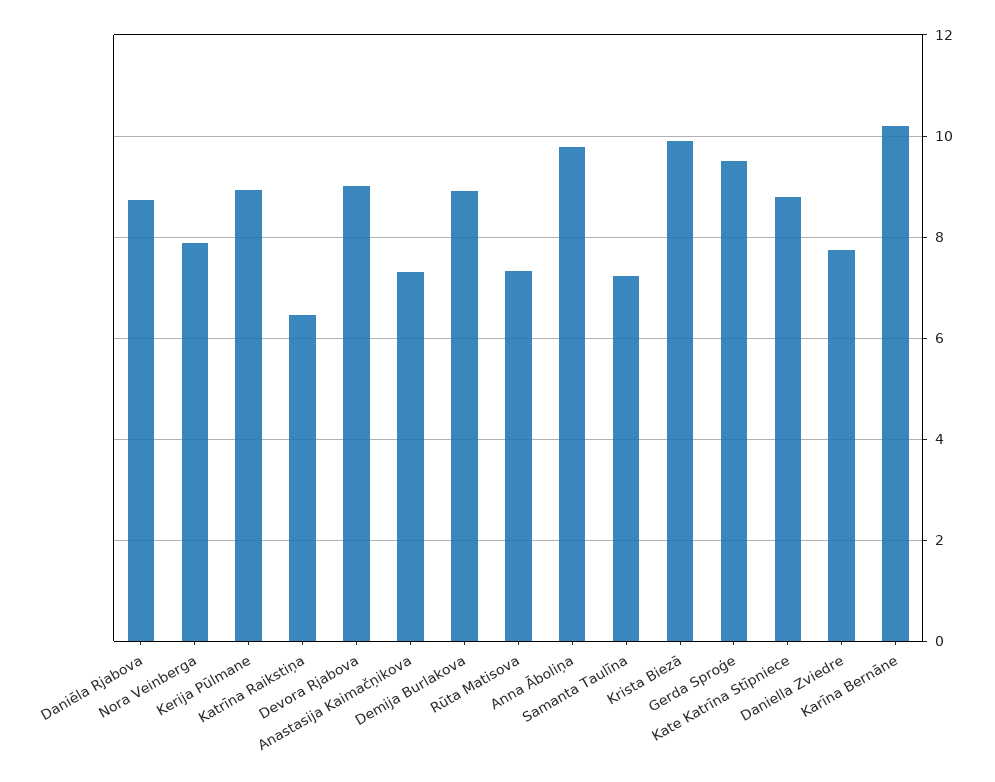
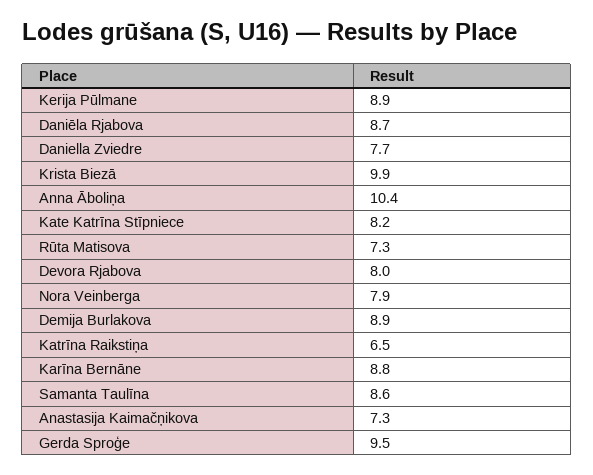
  {
    "Daniēla Rjabova": 8.7,
    "Nora Veinberga": 7.9,
    "Kerija Pūlmane": 8.9,
    "Katrīna Raikstiņa": 6.5,
-   "Devora Rjabova": 9,
+   "Devora Rjabova": 8,
    "Anastasija Kaimačņikova": 7.3,
    "Demija Burlakova": 8.9,
    "Rūta Matisova": 7.3,
-   "Anna Āboliņa": 9.8,
+   "Anna Āboliņa": 10.4,
-   "Samanta Taulīna": 7.2,
+   "Samanta Taulīna": 8.6,
    "Krista Biezā": 9.9,
    "Gerda Sproģe": 9.5,
-   "Kate Katrīna Stīpniece": 8.8,
+   "Kate Katrīna Stīpniece": 8.2,
    "Daniella Zviedre": 7.7,
-   "Karīna Bernāne": 10.2
+   "Karīna Bernāne": 8.8
  }

